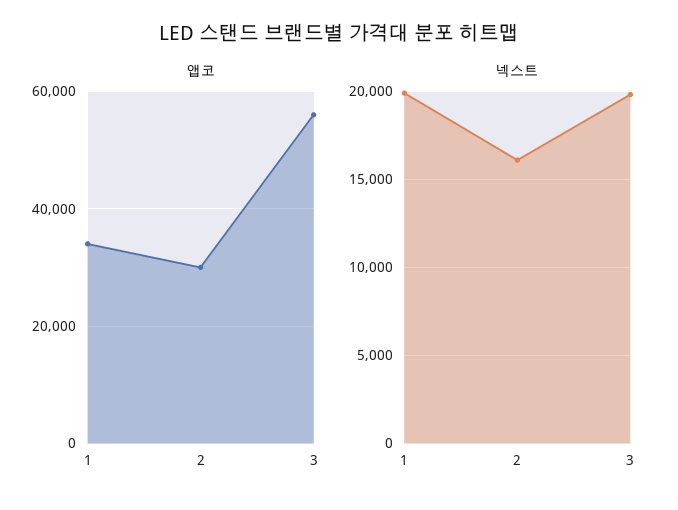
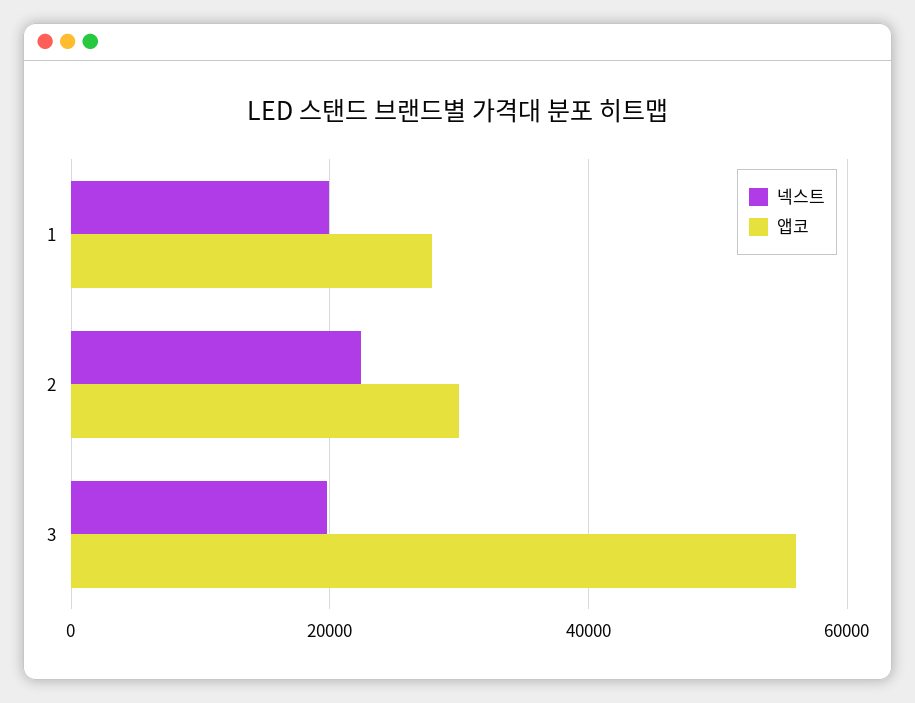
  {
    "앱코": {
-     "1": 34000,
+     "1": 28000,
      "2": 30000,
      "3": 56000
    },
    "넥스트": {
      "1": 20000,
-     "2": 16000,
+     "2": 22000,
      "3": 20000
    }
  }

